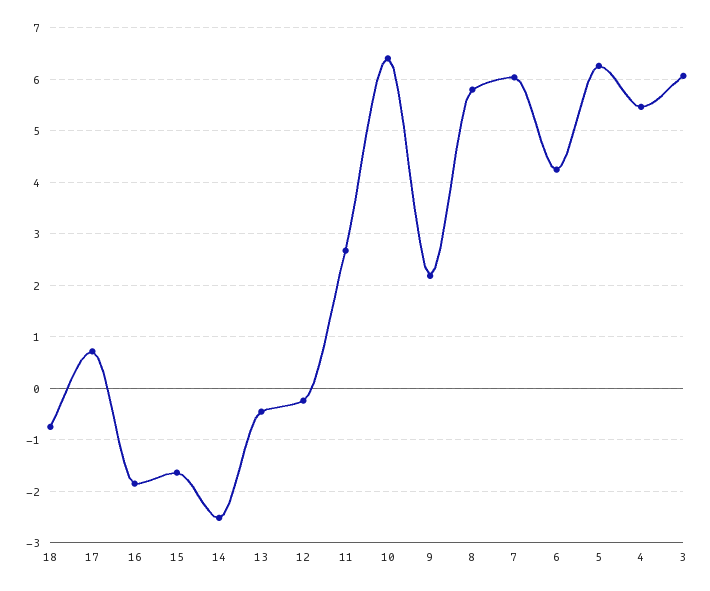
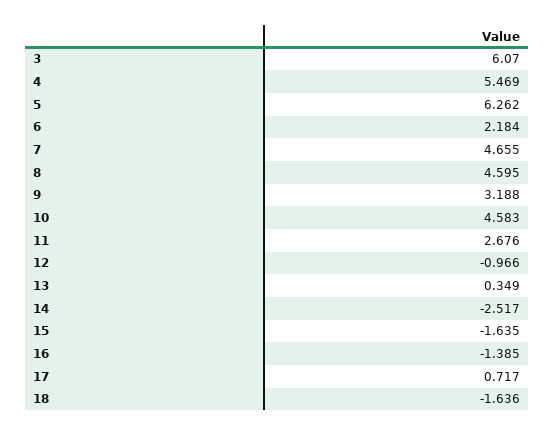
  {
-   "18": -0.8,
+   "18": -1.636,
    "17": 0.717,
-   "16": -1.8,
+   "16": -1.385,
    "15": -1.635,
    "14": -2.517,
-   "13": -0.4,
+   "13": 0.349,
-   "12": -0.2,
+   "12": -0.966,
    "11": 2.676,
-   "10": 6.4,
+   "10": 4.583,
-   "9": 2.2,
+   "9": 3.188,
-   "8": 5.8,
+   "8": 4.595,
-   "7": 6,
+   "7": 4.655,
-   "6": 4.2,
+   "6": 2.184,
    "5": 6.262,
    "4": 5.469,
    "3": 6.07
  }

